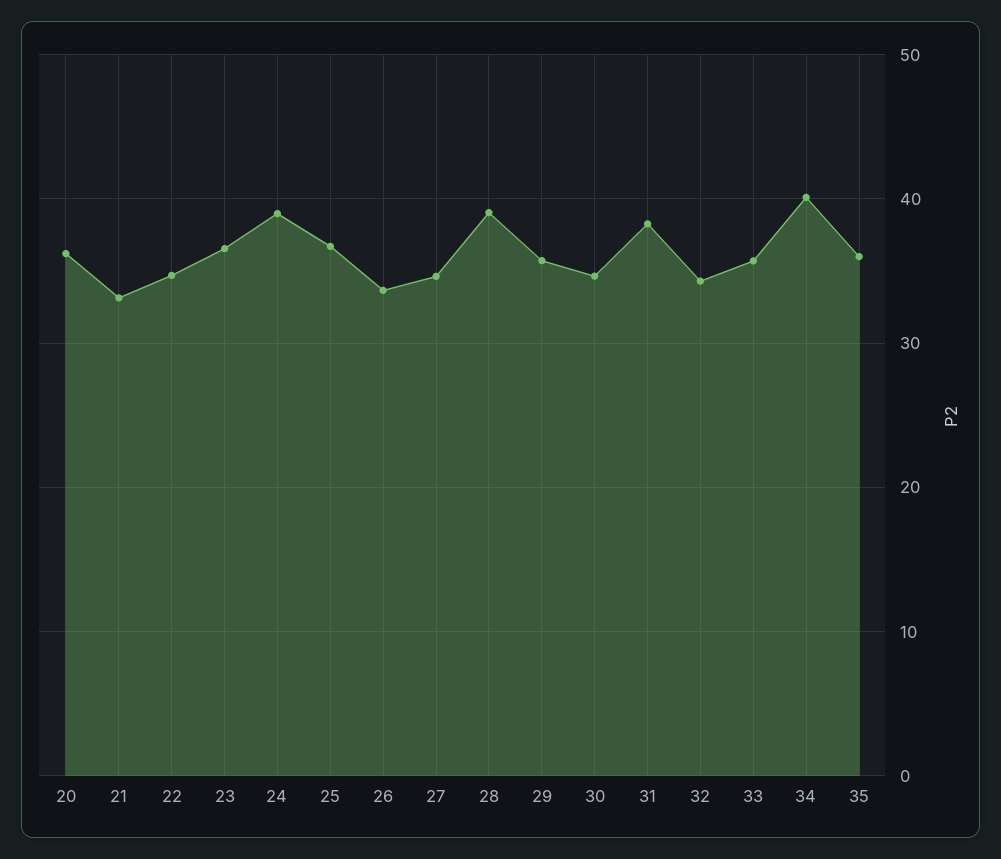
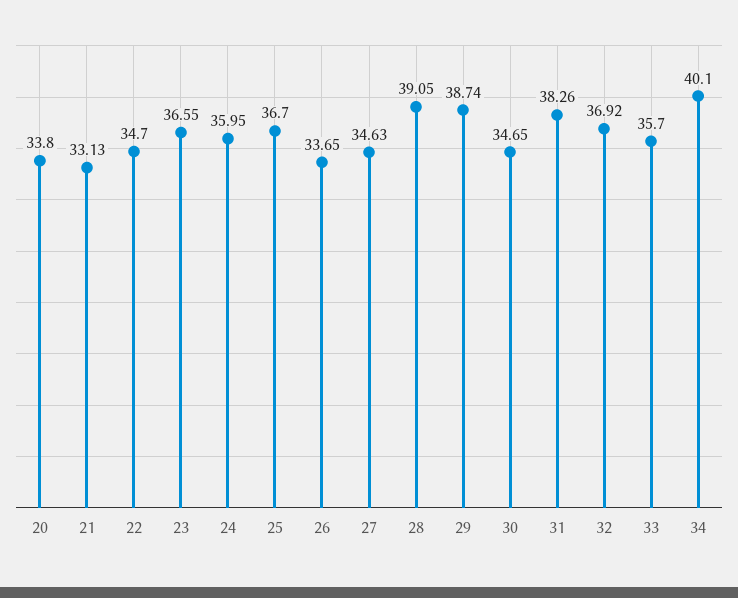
  {
-   "20": 36,
+   "20": 33.8,
    "21": 33.13,
    "22": 34.7,
    "23": 36.55,
-   "24": 39,
+   "24": 35.95,
    "25": 36.7,
    "26": 33.65,
    "27": 34.63,
    "28": 39.05,
-   "29": 36,
+   "29": 38.74,
    "30": 34.65,
    "31": 38.26,
-   "32": 34,
+   "32": 36.92,
    "33": 35.7,
-   "34": 40.1,
+   "34": 40.1
-   "35": 36
  }

